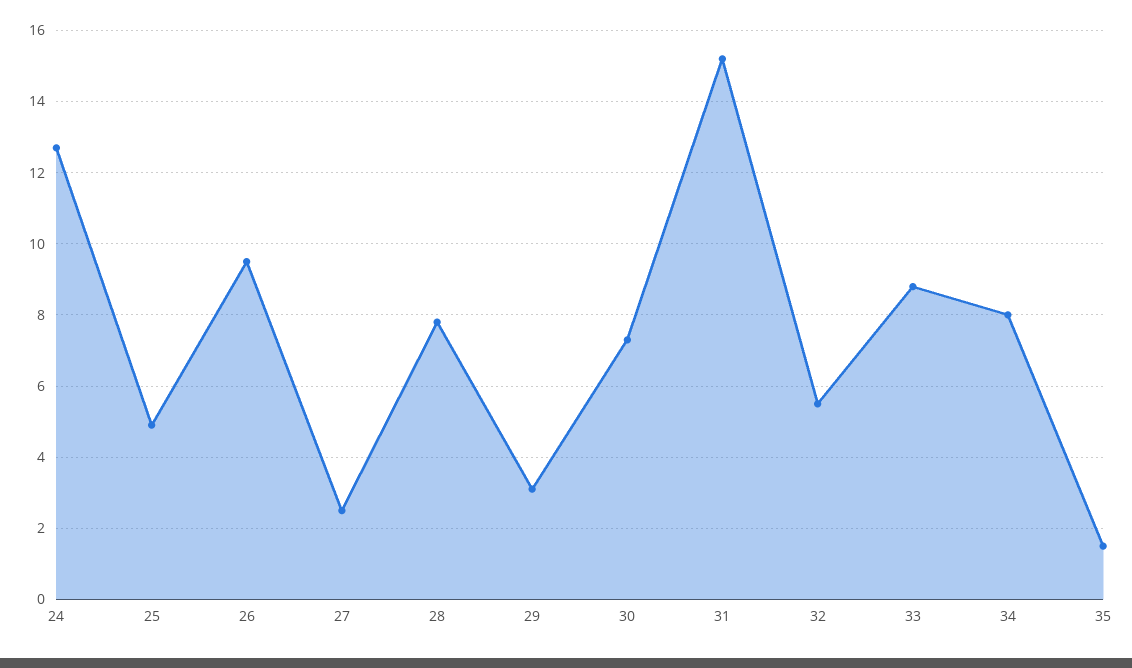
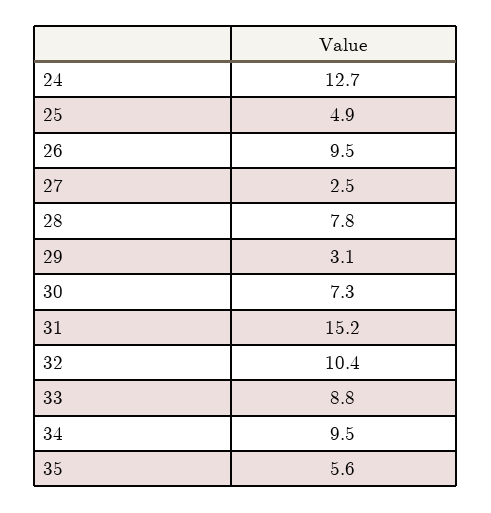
  {
    "24": 12.7,
    "25": 4.9,
    "26": 9.5,
    "27": 2.5,
    "28": 7.8,
    "29": 3.1,
    "30": 7.3,
    "31": 15.2,
-   "32": 5.5,
+   "32": 10.4,
    "33": 8.8,
-   "34": 8,
+   "34": 9.5,
-   "35": 1.5
+   "35": 5.6
  }

